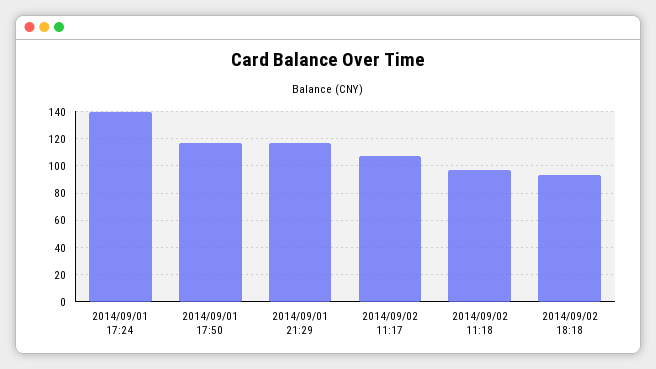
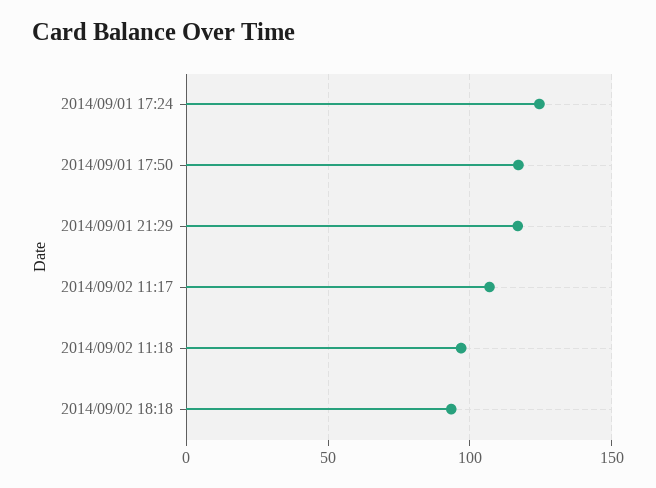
  {
-   "2014/09/01 17:24": 140,
+   "2014/09/01 17:24": 125,
    "2014/09/01 17:50": 115,
    "2014/09/01 21:29": 115,
    "2014/09/02 11:17": 105,
    "2014/09/02 11:18": 95,
    "2014/09/02 18:18": 95
  }

